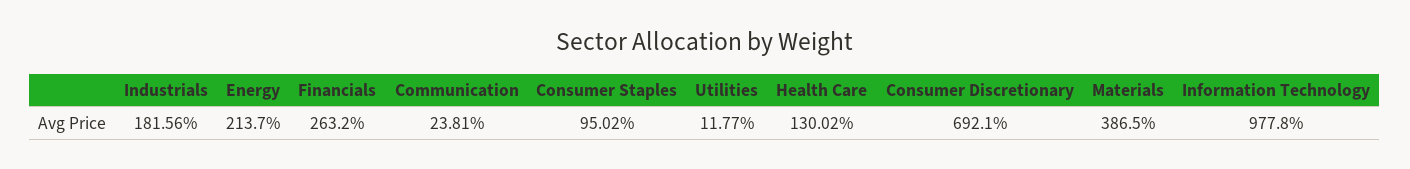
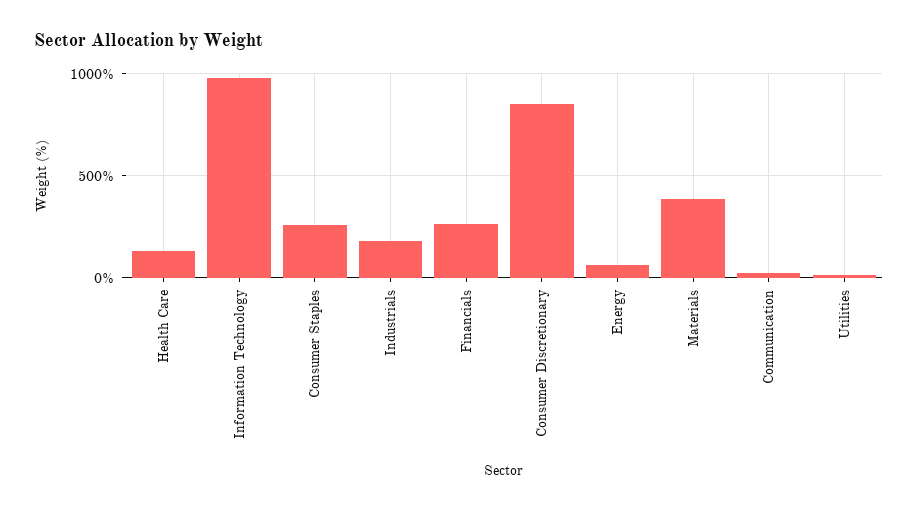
  {
    "Industrials": 181.56,
-   "Energy": 213.7,
+   "Energy": 50,
    "Financials": 263.2,
    "Communication": 23.81,
-   "Consumer Staples": 95.02,
+   "Consumer Staples": 250,
    "Utilities": 11.77,
    "Health Care": 130.02,
-   "Consumer Discretionary": 692.1,
+   "Consumer Discretionary": 850,
    "Materials": 386.5,
    "Information Technology": 977.8
  }

